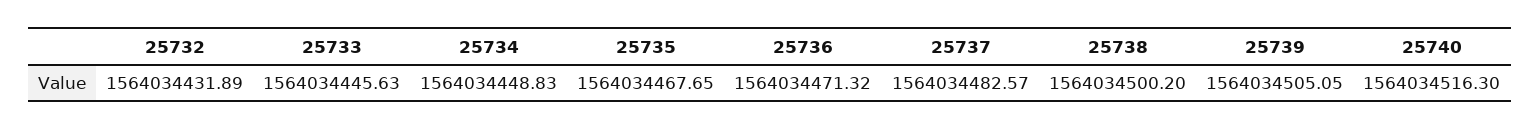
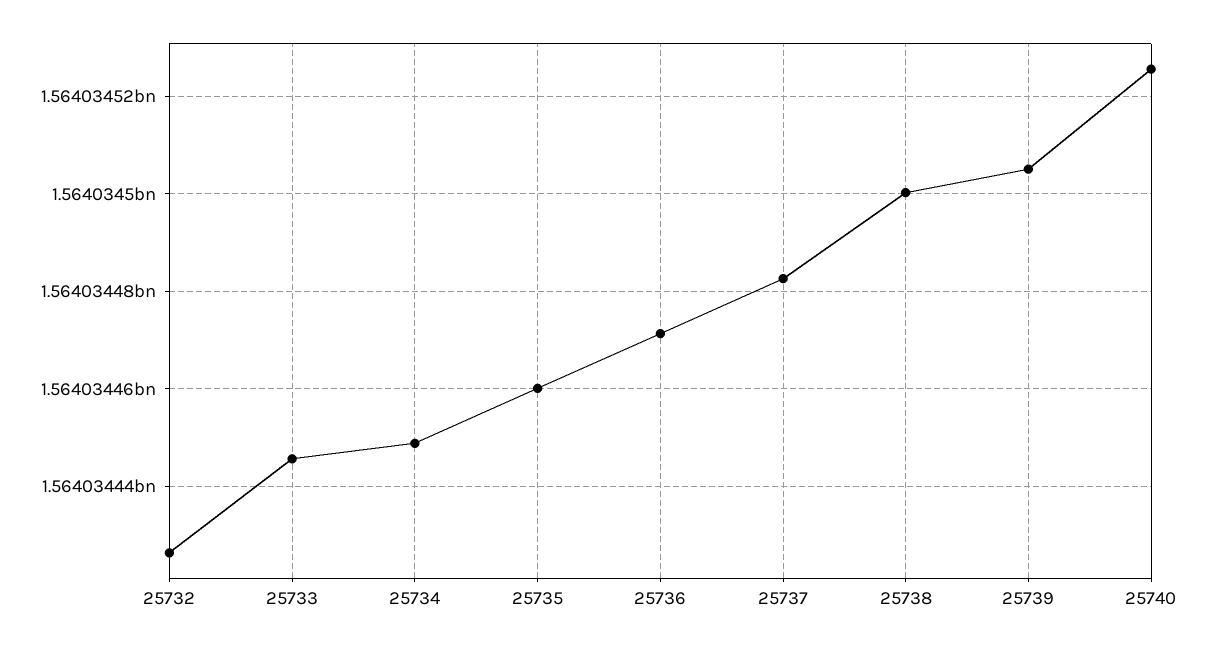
  {
-   "25732": 1564034431.89,
+   "25732": 1564034426,
    "25733": 1564034445.63,
    "25734": 1564034448.83,
-   "25735": 1564034467.65,
+   "25735": 1564034460,
    "25736": 1564034471.32,
    "25737": 1564034482.57,
    "25738": 1564034500.2,
    "25739": 1564034505.05,
-   "25740": 1564034516.3
+   "25740": 1564034526
  }

